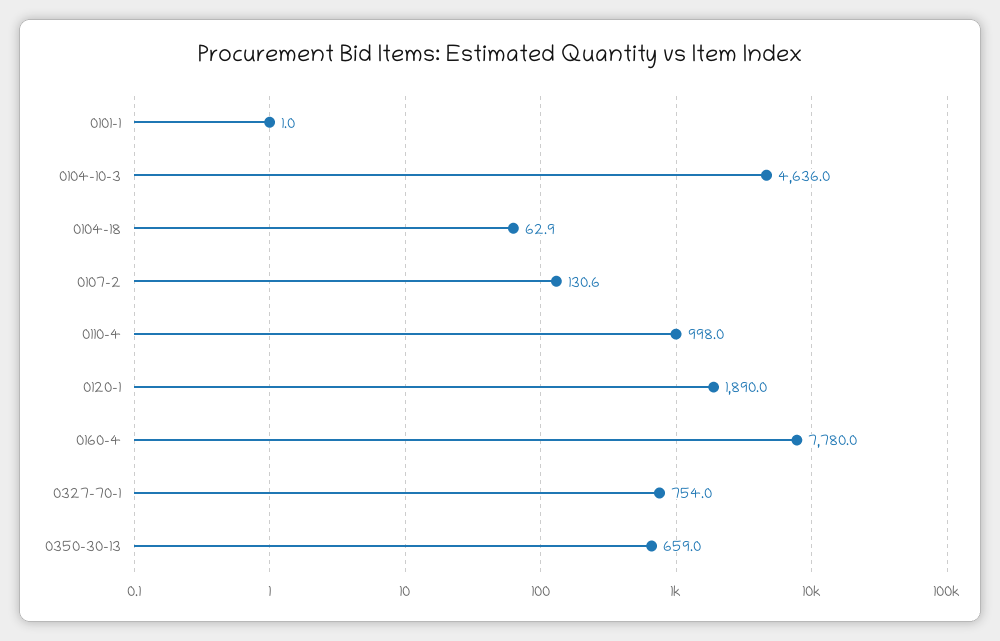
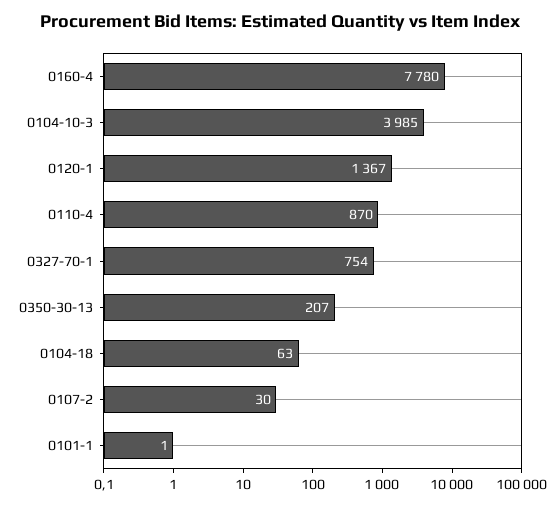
  {
    "0101-1": 1,
-   "0104-10-3": 4636,
+   "0104-10-3": 3985,
    "0104-18": 62.9,
-   "0107-2": 130.6,
+   "0107-2": 30,
-   "0110-4": 998,
+   "0110-4": 870,
-   "0120-1": 1890,
+   "0120-1": 1367,
    "0160-4": 7780,
    "0327-70-1": 754,
-   "0350-30-13": 659
+   "0350-30-13": 207
  }

